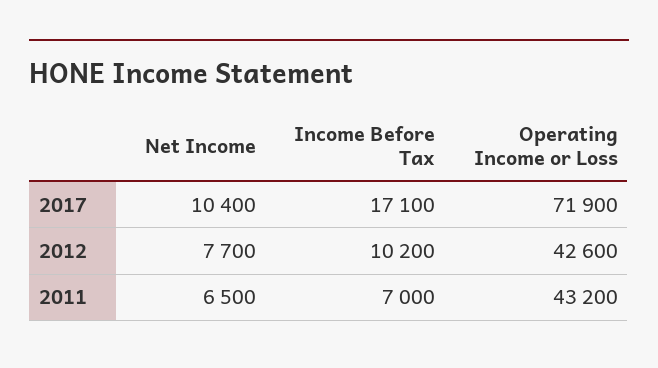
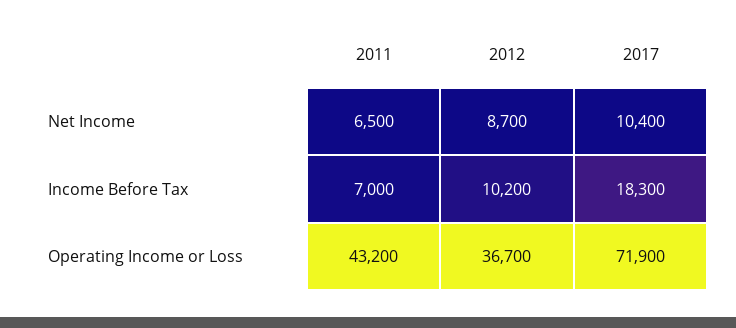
  {
    "Net Income": {
      "2017": 10400,
-     "2012": 7700,
+     "2012": 8700,
      "2011": 6500
    },
    "Income Before Tax": {
-     "2017": 17100,
+     "2017": 18300,
      "2012": 10200,
      "2011": 7000
    },
    "Operating Income or Loss": {
      "2017": 71900,
-     "2012": 42600,
+     "2012": 36700,
      "2011": 43200
    }
  }

